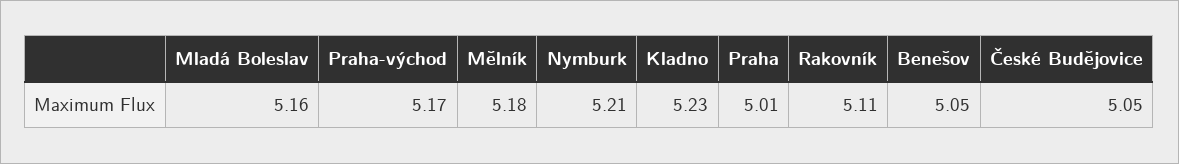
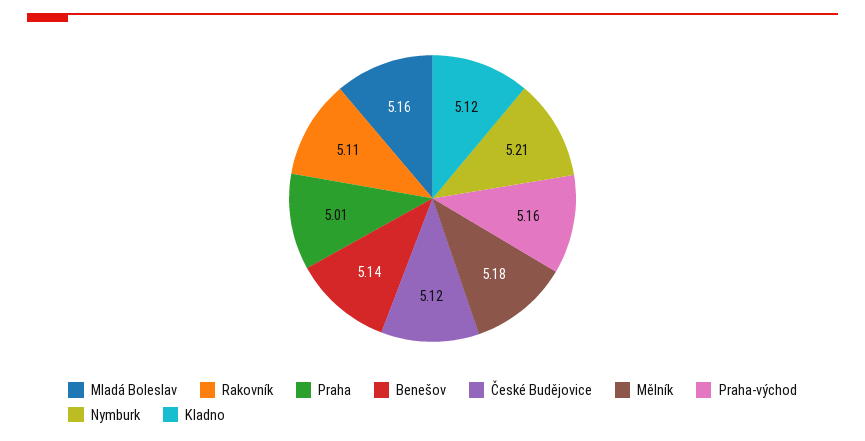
  {
    "Mladá Boleslav": 5.16,
-   "Praha-východ": 5.17,
+   "Praha-východ": 5.16,
    "Mělník": 5.18,
    "Nymburk": 5.21,
-   "Kladno": 5.23,
+   "Kladno": 5.12,
    "Praha": 5.01,
    "Rakovník": 5.11,
-   "Benešov": 5.05,
+   "Benešov": 5.14,
-   "České Budějovice": 5.05
+   "České Budějovice": 5.12
  }

